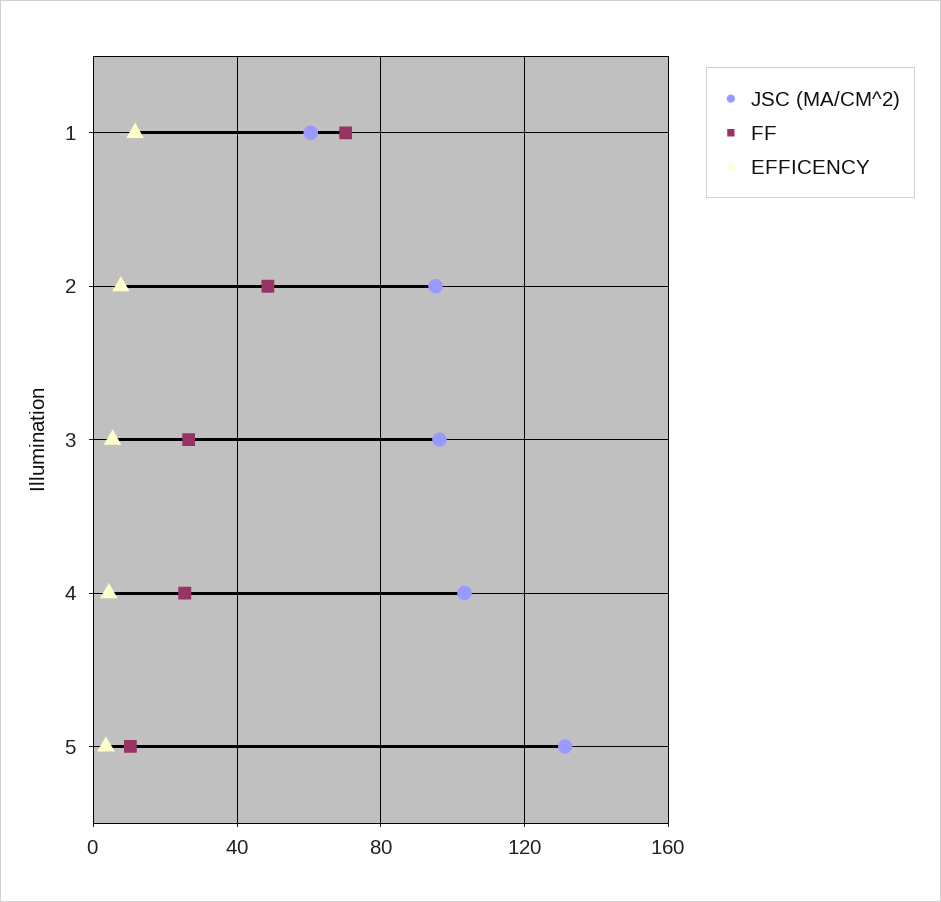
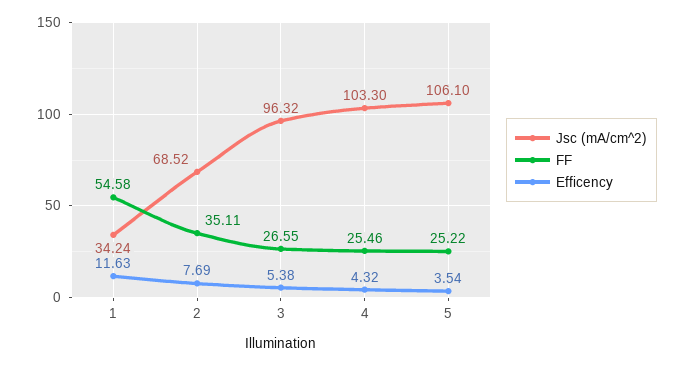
  {
    "JSC (MA/CM^2)": {
-     "1": 60,
+     "1": 34.24,
-     "2": 95,
+     "2": 68.52,
      "3": 96.32,
      "4": 103.3,
-     "5": 130
+     "5": 106.1
    },
    "FF": {
-     "1": 70,
+     "1": 54.58,
-     "2": 50,
+     "2": 35.11,
      "3": 26.55,
      "4": 25.46,
-     "5": 10
+     "5": 25.22
    },
    "EFFICENCY": {
      "1": 11.63,
      "2": 7.69,
      "3": 5.38,
      "4": 4.32,
      "5": 3.54
    }
  }

